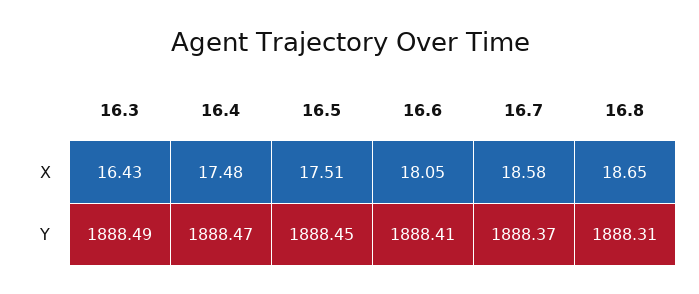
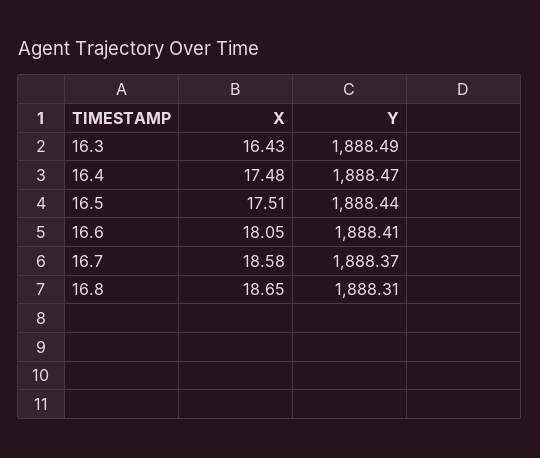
  {
    "16.3": {
      "X": 16.43,
      "Y": 1888.49
    },
    "16.4": {
      "X": 17.48,
      "Y": 1888.47
    },
    "16.5": {
      "X": 17.51,
-     "Y": 1888.45
+     "Y": 1888.44
    },
    "16.6": {
      "X": 18.05,
      "Y": 1888.41
    },
    "16.7": {
      "X": 18.58,
      "Y": 1888.37
    },
    "16.8": {
      "X": 18.65,
      "Y": 1888.31
    }
  }

